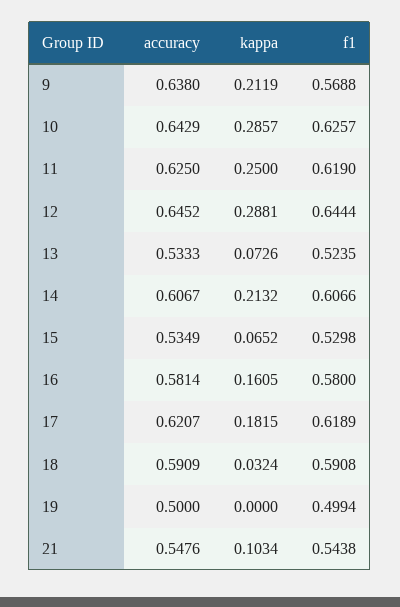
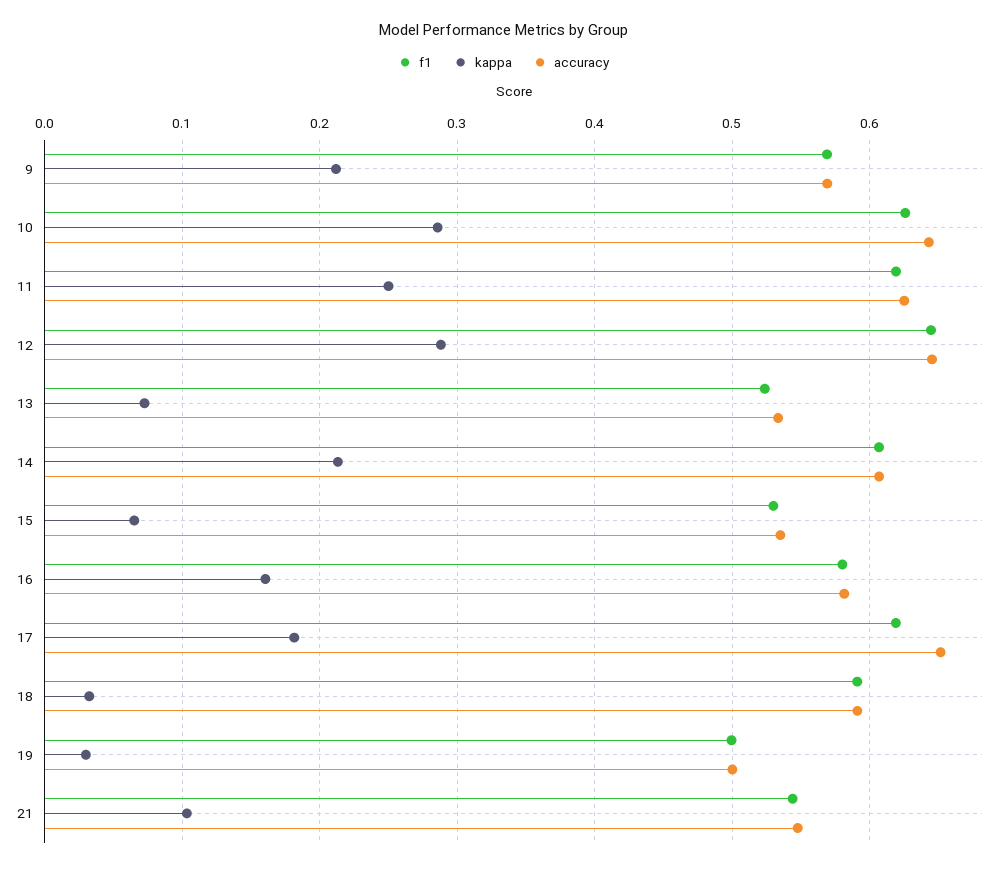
  {
    "accuracy": {
-     "9": 0.638,
+     "9": 0.57,
      "10": 0.6429,
      "11": 0.625,
      "12": 0.6452,
      "13": 0.5333,
      "14": 0.6067,
      "15": 0.5349,
      "16": 0.5814,
-     "17": 0.6207,
+     "17": 0.65,
      "18": 0.5909,
      "19": 0.5,
      "21": 0.5476
    },
    "kappa": {
      "9": 0.2119,
      "10": 0.2857,
      "11": 0.25,
      "12": 0.2881,
      "13": 0.0726,
      "14": 0.2132,
      "15": 0.0652,
      "16": 0.1605,
      "17": 0.1815,
      "18": 0.0324,
-     "19": 0,
+     "19": 0.03,
      "21": 0.1034
    },
    "f1": {
      "9": 0.5688,
      "10": 0.6257,
      "11": 0.619,
      "12": 0.6444,
      "13": 0.5235,
      "14": 0.6066,
      "15": 0.5298,
      "16": 0.58,
      "17": 0.6189,
      "18": 0.5908,
      "19": 0.4994,
      "21": 0.5438
    }
  }

